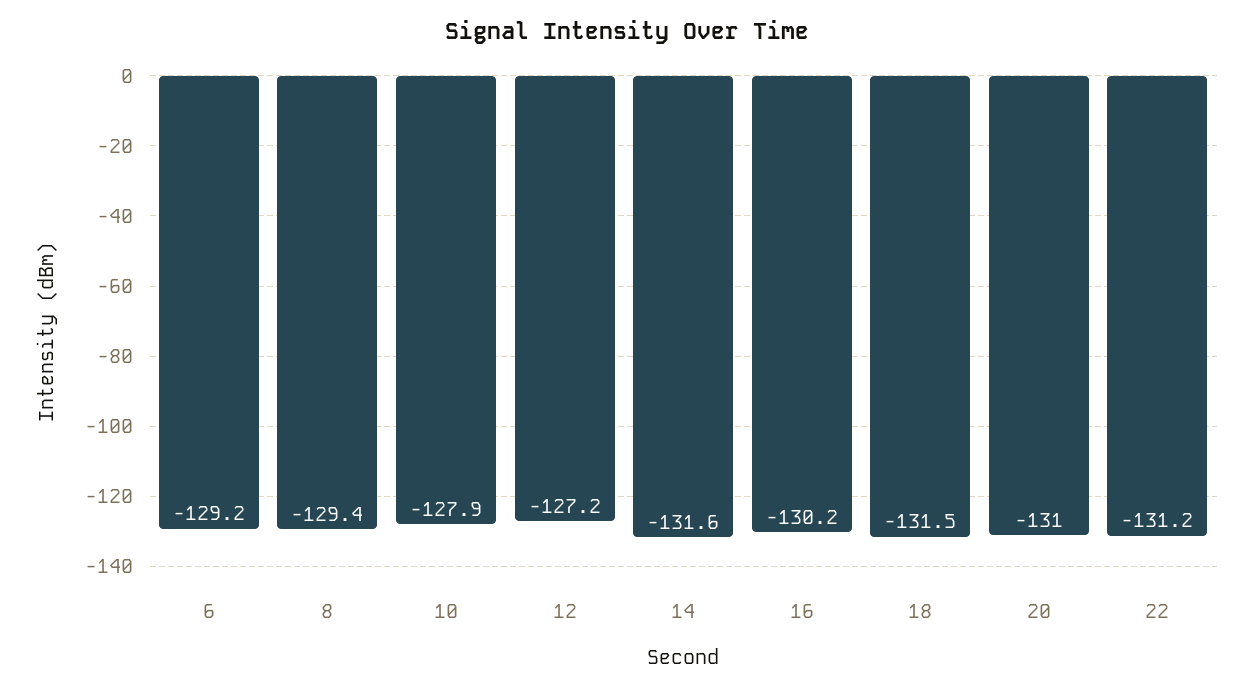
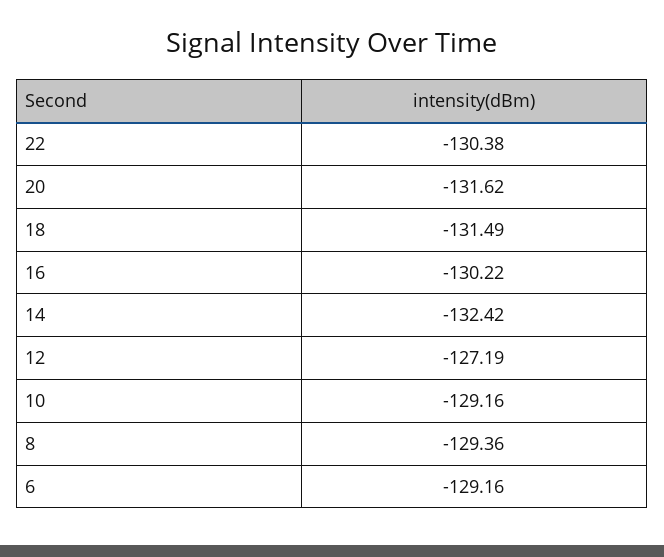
  {
    "6": -129.16,
    "8": -129.36,
-   "10": -127.9,
+   "10": -129.16,
    "12": -127.19,
-   "14": -131.6,
+   "14": -132.42,
    "16": -130.22,
    "18": -131.49,
-   "20": -131,
+   "20": -131.62,
-   "22": -131.2
+   "22": -130.38
  }

